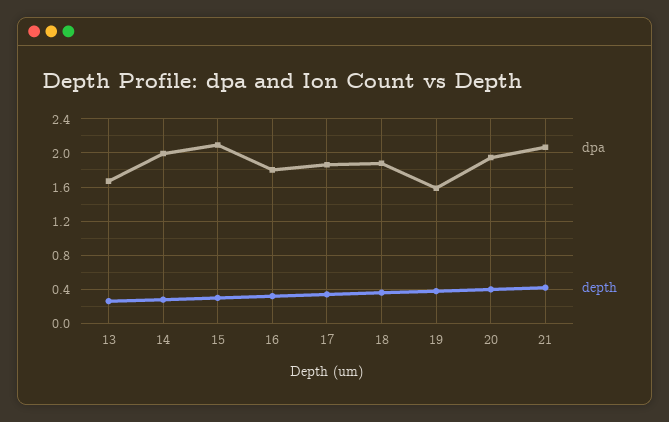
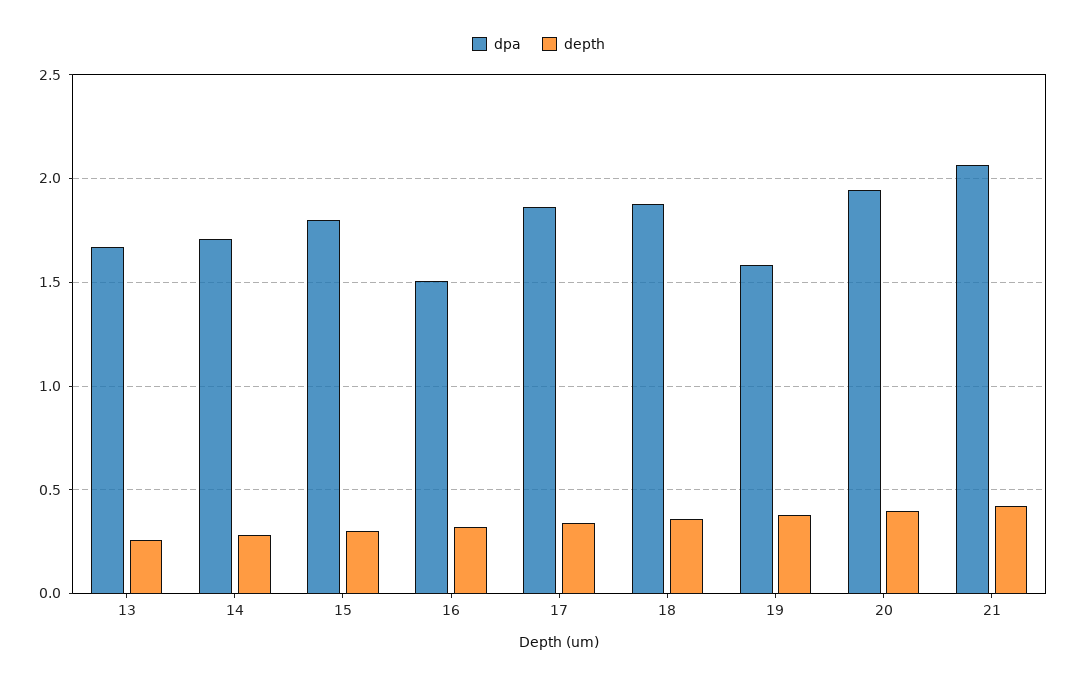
  {
    "dpa": {
      "13": 1.65,
-     "14": 2,
+     "14": 1.7,
-     "15": 2.1,
+     "15": 1.8,
-     "16": 1.8,
+     "16": 1.5,
      "17": 1.85,
      "18": 1.9,
      "19": 1.6,
      "20": 1.95,
      "21": 2.05
    },
    "depth": {
      "13": 0.25,
      "14": 0.3,
      "15": 0.3,
      "16": 0.3,
      "17": 0.35,
      "18": 0.35,
      "19": 0.4,
      "20": 0.4,
      "21": 0.4
    }
  }

